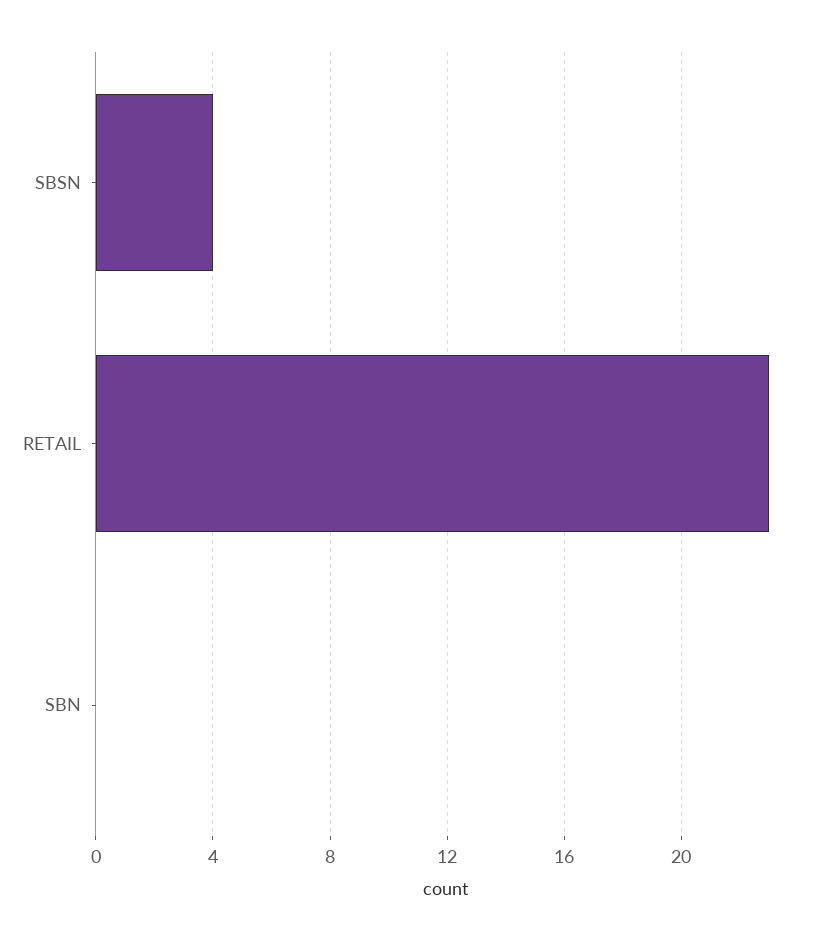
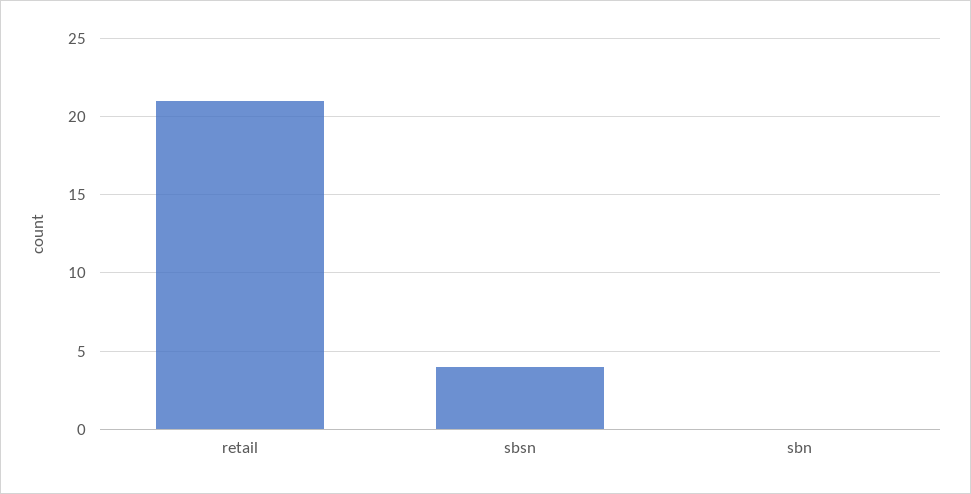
  {
    "SBSN": 4,
-   "RETAIL": 23,
+   "RETAIL": 21,
    "SBN": 0
  }

